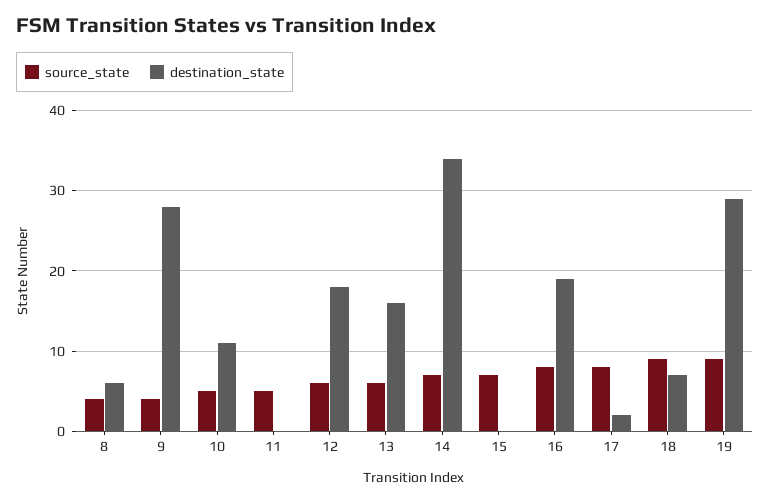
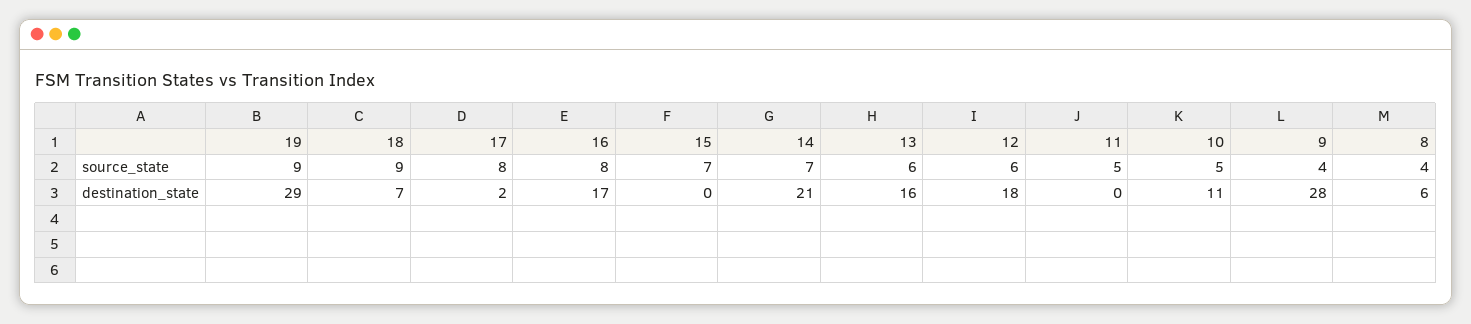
  {
    "source_state": {
      "8": 4,
      "9": 4,
      "10": 5,
      "11": 5,
      "12": 6,
      "13": 6,
      "14": 7,
      "15": 7,
      "16": 8,
      "17": 8,
      "18": 9,
      "19": 9
    },
    "destination_state": {
      "8": 6,
      "9": 28,
      "10": 11,
      "11": 0,
      "12": 18,
      "13": 16,
-     "14": 34,
+     "14": 21,
      "15": 0,
-     "16": 19,
+     "16": 17,
      "17": 2,
      "18": 7,
      "19": 29
    }
  }

